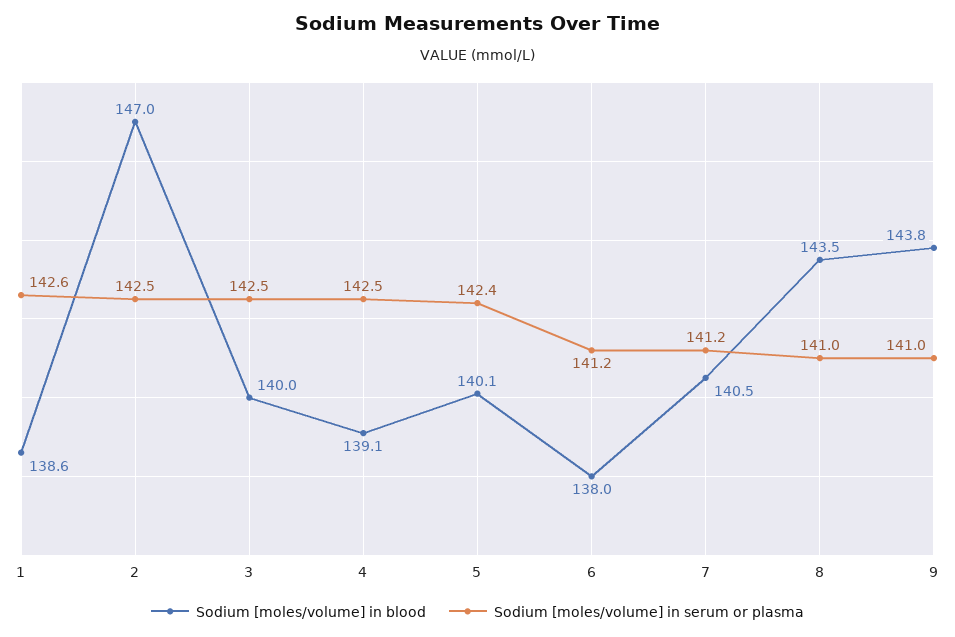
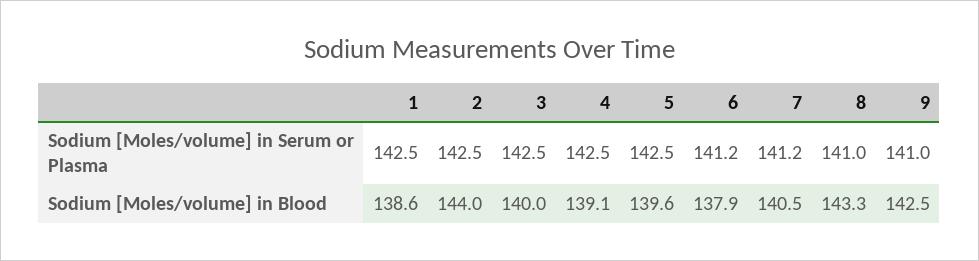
  {
    "Sodium [moles/volume] in blood": {
      "1": 138.6,
-     "2": 147,
+     "2": 144,
      "3": 140,
      "4": 139.1,
-     "5": 140.1,
+     "5": 139.6,
-     "6": 138,
+     "6": 137.9,
      "7": 140.5,
-     "8": 143.5,
+     "8": 143.3,
-     "9": 143.8
+     "9": 142.5
    },
    "Sodium [moles/volume] in serum or plasma": {
-     "1": 142.6,
+     "1": 142.5,
      "2": 142.5,
      "3": 142.5,
      "4": 142.5,
-     "5": 142.4,
+     "5": 142.5,
      "6": 141.2,
      "7": 141.2,
      "8": 141,
      "9": 141
    }
  }

